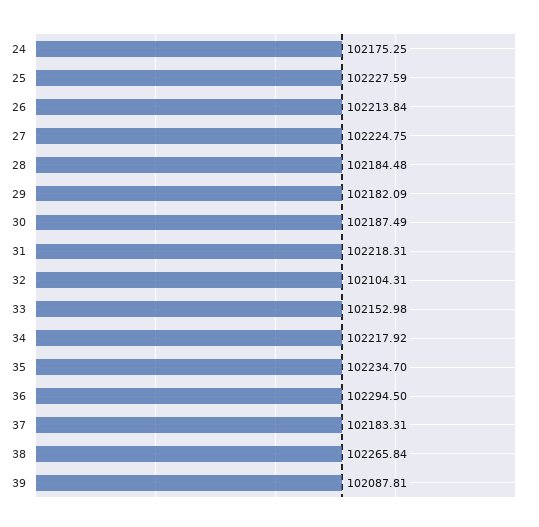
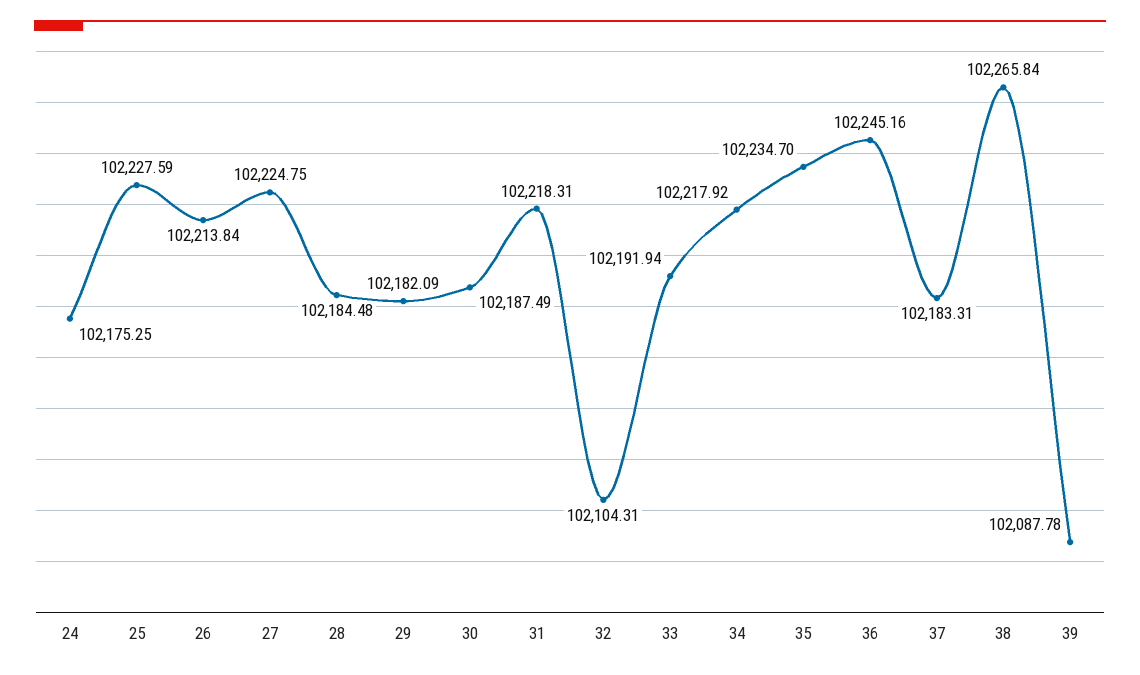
  {
    "24": 102175.25,
    "25": 102227.59,
    "26": 102213.84,
    "27": 102224.75,
    "28": 102184.48,
    "29": 102182.09,
    "30": 102187.49,
    "31": 102218.31,
    "32": 102104.31,
-   "33": 102152.98,
+   "33": 102191.94,
    "34": 102217.92,
    "35": 102234.7,
-   "36": 102294.5,
+   "36": 102245.16,
    "37": 102183.31,
    "38": 102265.84,
-   "39": 102087.81
+   "39": 102087.78
  }

